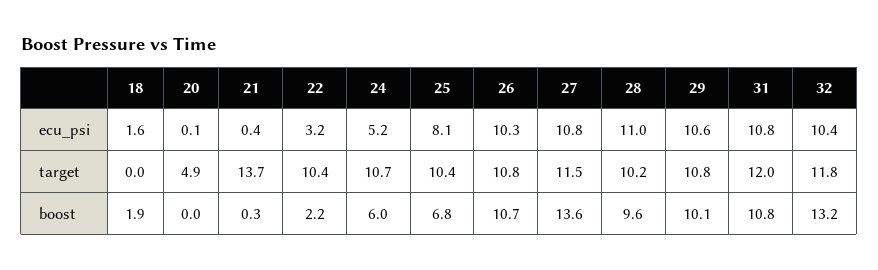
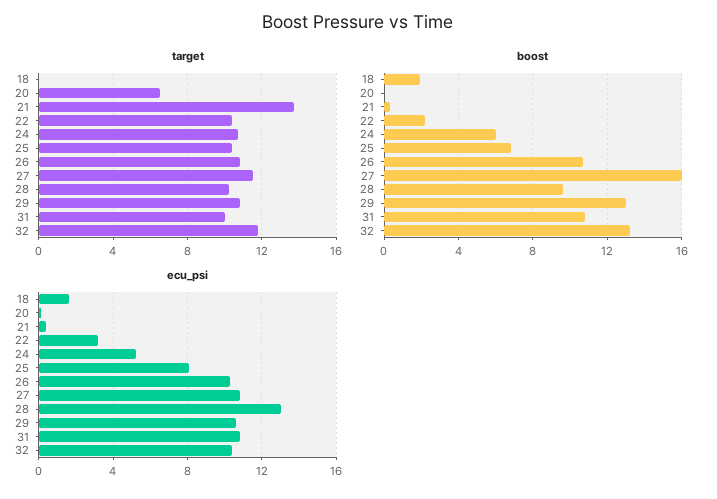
  {
    "ecu_psi": {
      "18": 1.6,
      "20": 0.1,
      "21": 0.4,
      "22": 3.2,
      "24": 5.2,
      "25": 8.1,
      "26": 10.3,
      "27": 10.8,
-     "28": 11,
+     "28": 13,
      "29": 10.6,
      "31": 10.8,
      "32": 10.4
    },
    "target": {
      "18": 0,
-     "20": 4.9,
+     "20": 6.5,
      "21": 13.7,
      "22": 10.4,
      "24": 10.7,
      "25": 10.4,
      "26": 10.8,
      "27": 11.5,
      "28": 10.2,
      "29": 10.8,
-     "31": 12,
+     "31": 10,
      "32": 11.8
    },
    "boost": {
      "18": 1.9,
      "20": 0,
      "21": 0.3,
      "22": 2.2,
      "24": 6,
      "25": 6.8,
      "26": 10.7,
-     "27": 13.6,
+     "27": 16,
      "28": 9.6,
-     "29": 10.1,
+     "29": 13,
      "31": 10.8,
      "32": 13.2
    }
  }

